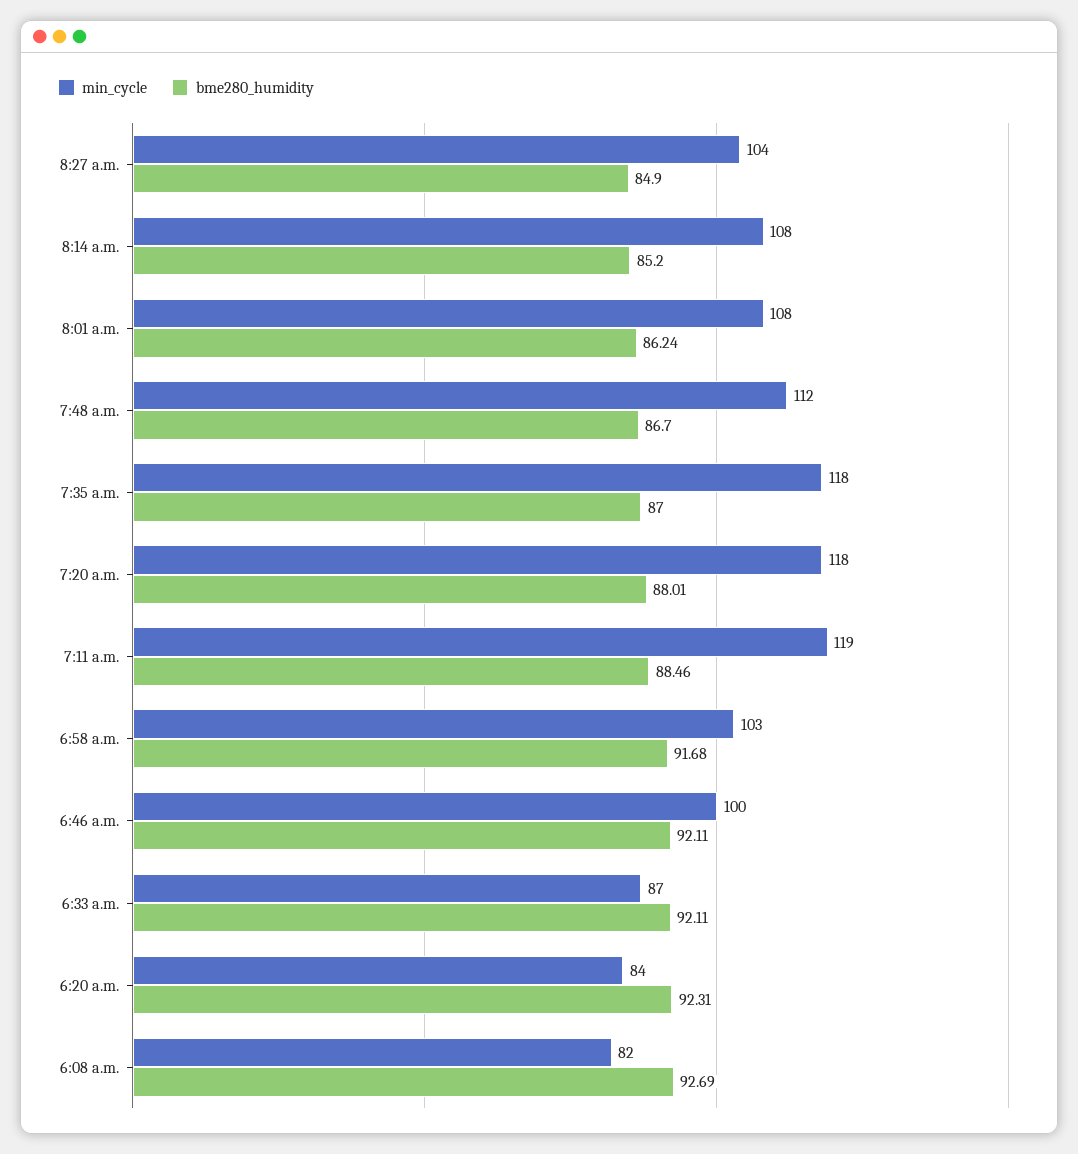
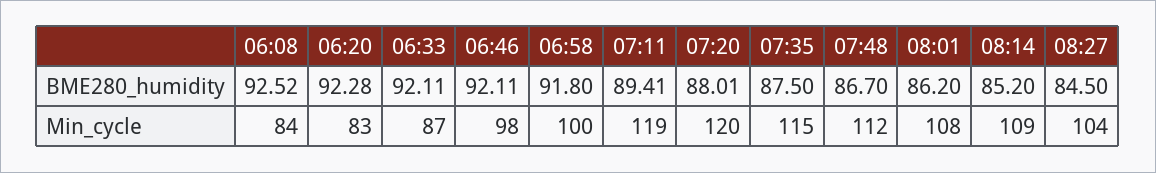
  {
    "min_cycle": {
      "8:27 a.m.": 104,
-     "8:14 a.m.": 108,
+     "8:14 a.m.": 109,
      "8:01 a.m.": 108,
      "7:48 a.m.": 112,
-     "7:35 a.m.": 118,
+     "7:35 a.m.": 115,
-     "7:20 a.m.": 118,
+     "7:20 a.m.": 120,
      "7:11 a.m.": 119,
-     "6:58 a.m.": 103,
+     "6:58 a.m.": 100,
-     "6:46 a.m.": 100,
+     "6:46 a.m.": 98,
      "6:33 a.m.": 87,
-     "6:20 a.m.": 84,
+     "6:20 a.m.": 83,
-     "6:08 a.m.": 82
+     "6:08 a.m.": 84
    },
    "bme280_humidity": {
-     "8:27 a.m.": 84.9,
+     "8:27 a.m.": 84.5,
      "8:14 a.m.": 85.2,
-     "8:01 a.m.": 86.24,
+     "8:01 a.m.": 86.2,
      "7:48 a.m.": 86.7,
-     "7:35 a.m.": 87,
+     "7:35 a.m.": 87.5,
      "7:20 a.m.": 88.01,
-     "7:11 a.m.": 88.46,
+     "7:11 a.m.": 89.41,
-     "6:58 a.m.": 91.68,
+     "6:58 a.m.": 91.8,
      "6:46 a.m.": 92.11,
      "6:33 a.m.": 92.11,
-     "6:20 a.m.": 92.31,
+     "6:20 a.m.": 92.28,
-     "6:08 a.m.": 92.69
+     "6:08 a.m.": 92.52
    }
  }

